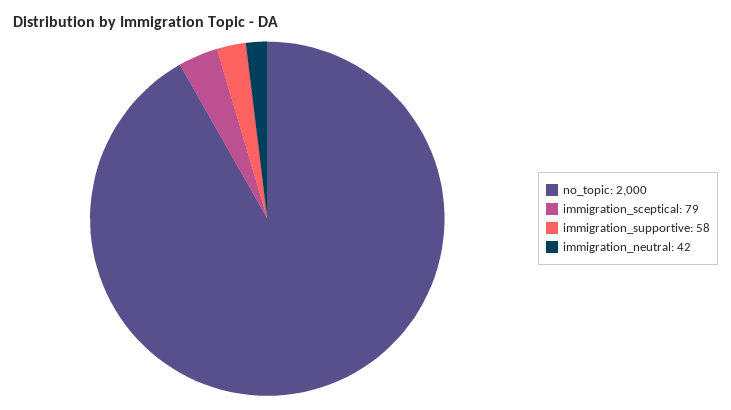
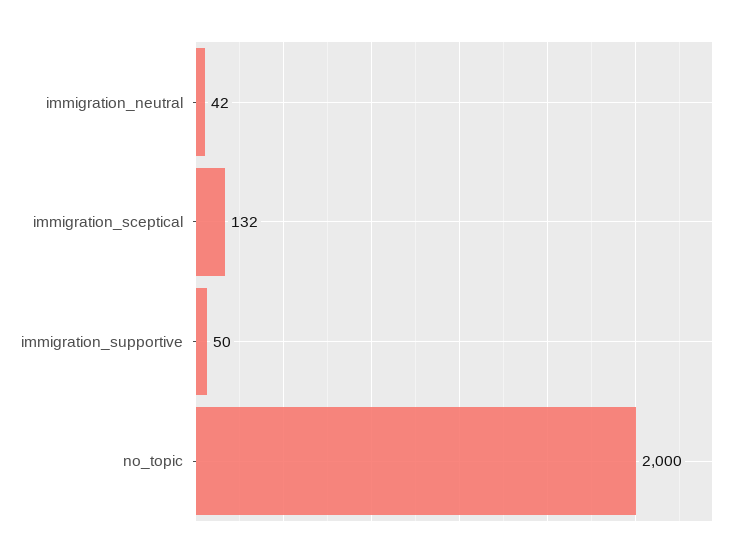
  {
    "no_topic": 2000,
-   "immigration_sceptical": 79,
+   "immigration_sceptical": 132,
-   "immigration_supportive": 58,
+   "immigration_supportive": 50,
    "immigration_neutral": 42
  }

